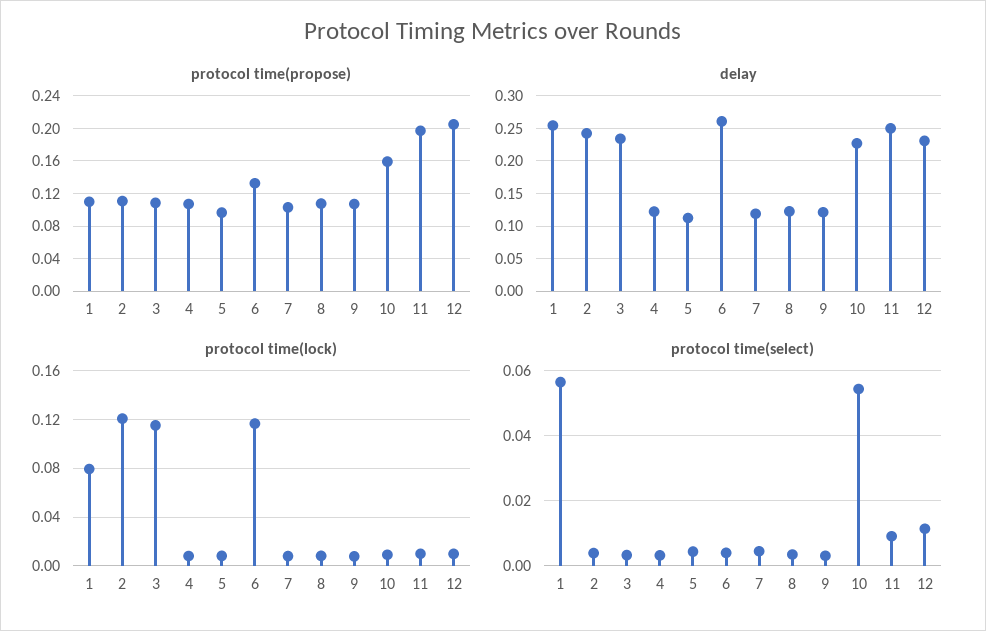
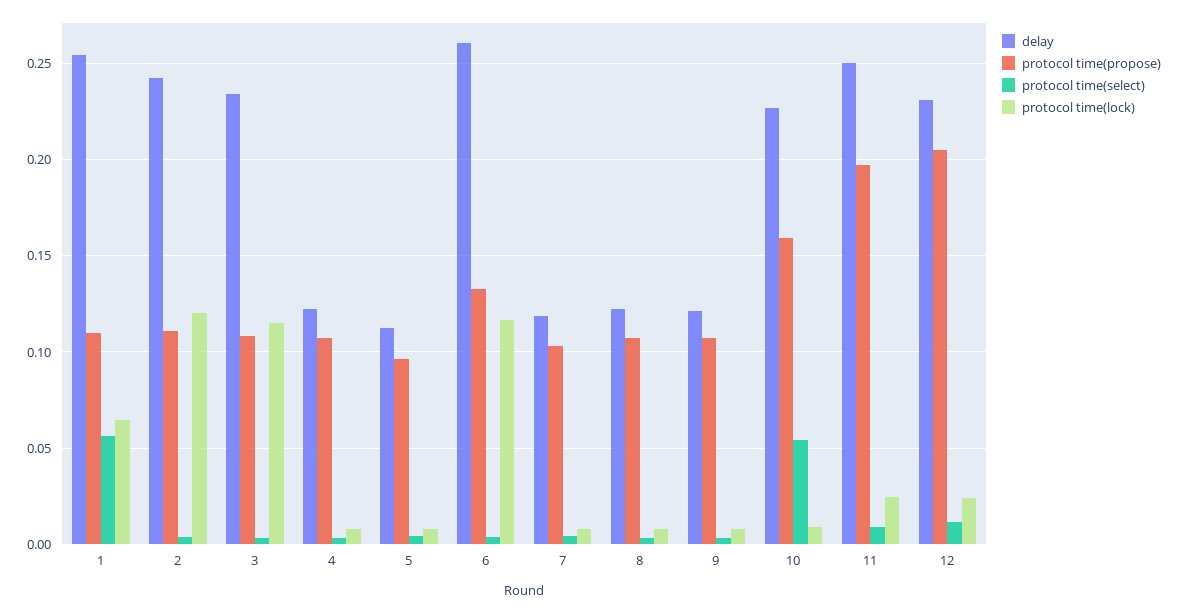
  {
    "protocol time(propose)": {
      "1": 0.11,
      "2": 0.11,
      "3": 0.11,
      "4": 0.105,
      "5": 0.095,
      "6": 0.135,
      "7": 0.105,
      "8": 0.11,
      "9": 0.105,
      "10": 0.16,
      "11": 0.195,
      "12": 0.205
    },
    "delay": {
      "1": 0.255,
      "2": 0.24,
      "3": 0.235,
      "4": 0.12,
      "5": 0.11,
      "6": 0.26,
      "7": 0.12,
      "8": 0.125,
      "9": 0.12,
      "10": 0.225,
      "11": 0.25,
      "12": 0.23
    },
    "protocol time(lock)": {
-     "1": 0.08,
+     "1": 0.065,
      "2": 0.12,
      "3": 0.115,
      "4": 0.01,
      "5": 0.01,
      "6": 0.115,
      "7": 0.01,
      "8": 0.01,
      "9": 0.01,
      "10": 0.01,
-     "11": 0.01,
+     "11": 0.025,
-     "12": 0.01
+     "12": 0.025
    },
    "protocol time(select)": {
      "1": 0.056,
      "2": 0.004,
      "3": 0.004,
      "4": 0.004,
      "5": 0.004,
      "6": 0.004,
      "7": 0.004,
      "8": 0.004,
      "9": 0.004,
      "10": 0.054,
      "11": 0.01,
      "12": 0.012
    }
  }

